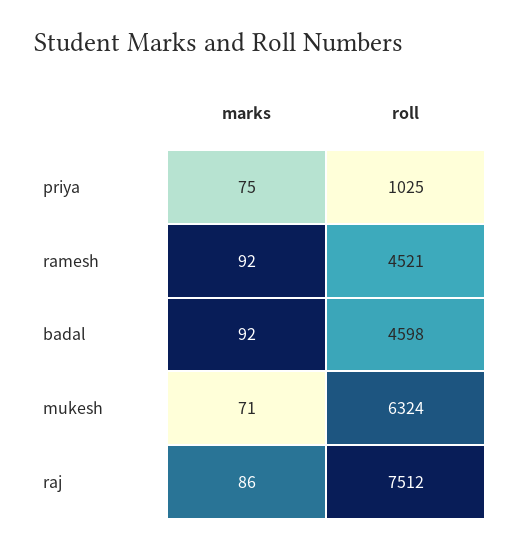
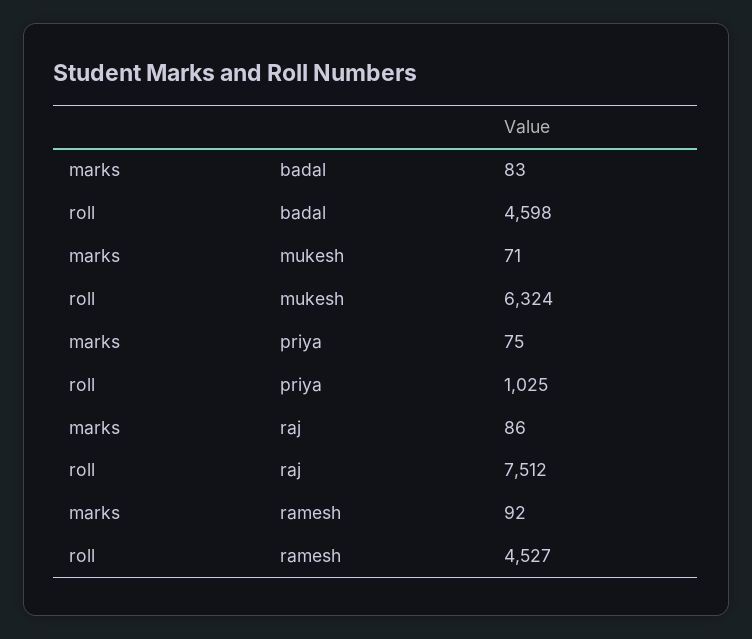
  {
    "marks": {
      "priya": 75,
      "ramesh": 92,
-     "badal": 92,
+     "badal": 83,
      "mukesh": 71,
      "raj": 86
    },
    "roll": {
      "priya": 1025,
-     "ramesh": 4521,
+     "ramesh": 4527,
      "badal": 4598,
      "mukesh": 6324,
      "raj": 7512
    }
  }

